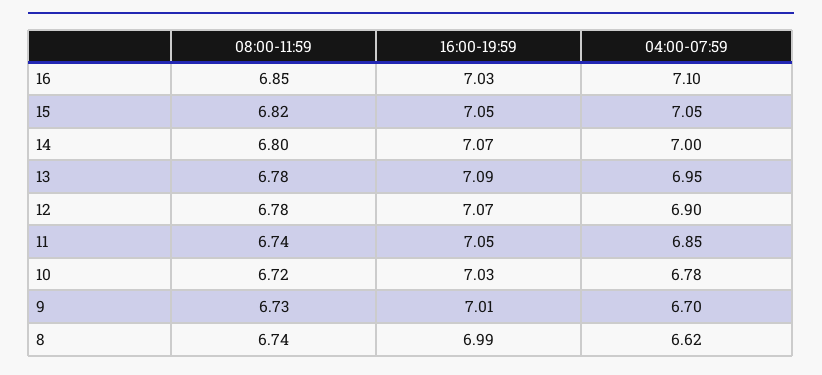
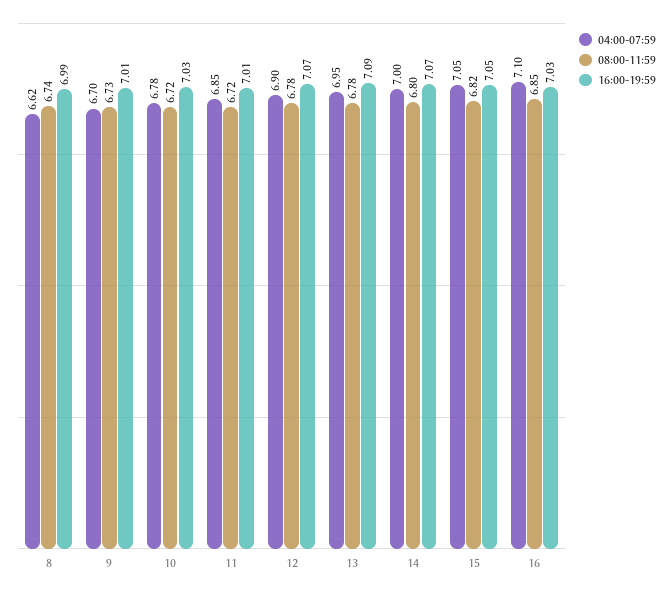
  {
    "08:00-11:59": {
      "16": 6.85,
      "15": 6.82,
      "14": 6.8,
      "13": 6.78,
      "12": 6.78,
-     "11": 6.74,
+     "11": 6.72,
      "10": 6.72,
      "9": 6.73,
      "8": 6.74
    },
    "16:00-19:59": {
      "16": 7.03,
      "15": 7.05,
      "14": 7.07,
      "13": 7.09,
      "12": 7.07,
-     "11": 7.05,
+     "11": 7.01,
      "10": 7.03,
      "9": 7.01,
      "8": 6.99
    },
    "04:00-07:59": {
      "16": 7.1,
      "15": 7.05,
      "14": 7,
      "13": 6.95,
      "12": 6.9,
      "11": 6.85,
      "10": 6.78,
      "9": 6.7,
      "8": 6.62
    }
  }

